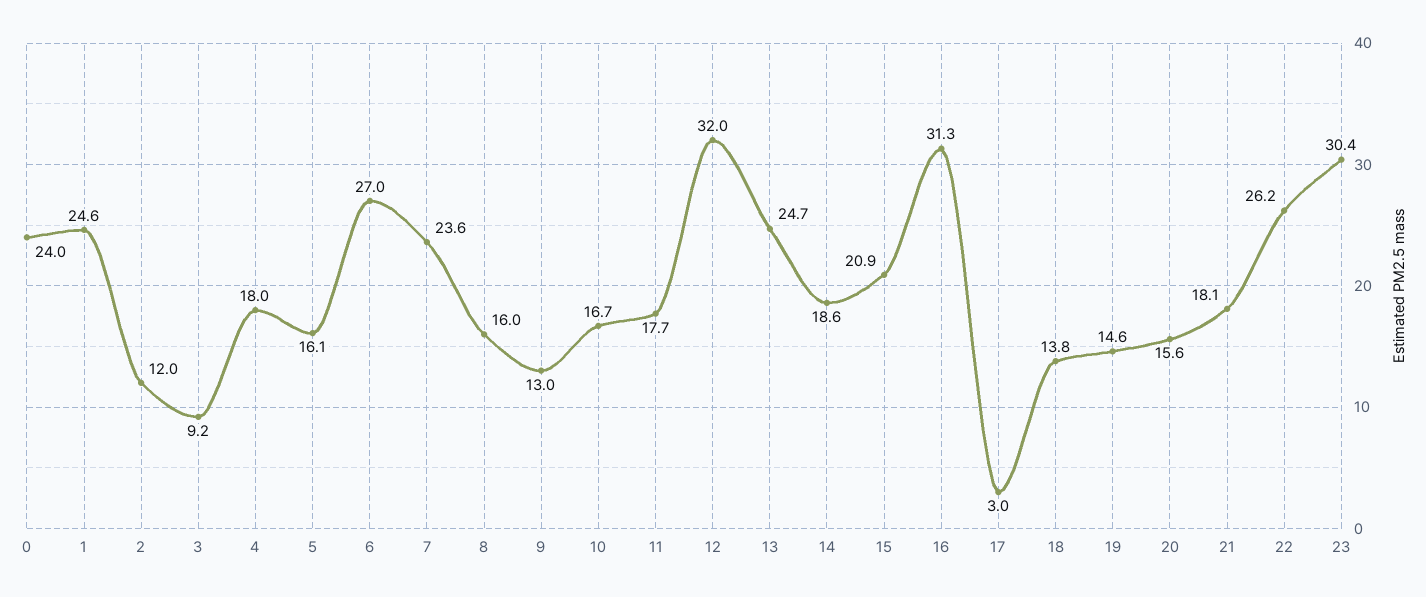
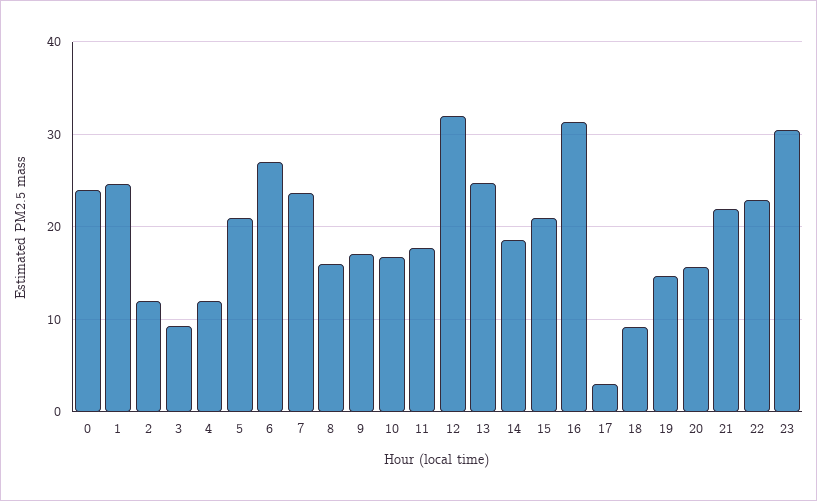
  {
    "0": 24,
    "1": 24.6,
    "2": 12,
    "3": 9.2,
-   "4": 18,
+   "4": 12,
-   "5": 16.1,
+   "5": 21,
    "6": 27,
    "7": 23.6,
    "8": 16,
-   "9": 13,
+   "9": 17,
    "10": 16.7,
    "11": 17.7,
    "12": 32,
    "13": 24.7,
    "14": 18.6,
    "15": 20.9,
    "16": 31.3,
    "17": 3,
-   "18": 13.8,
+   "18": 9,
    "19": 14.6,
    "20": 15.6,
-   "21": 18.1,
+   "21": 22,
-   "22": 26.2,
+   "22": 23,
    "23": 30.4
  }

